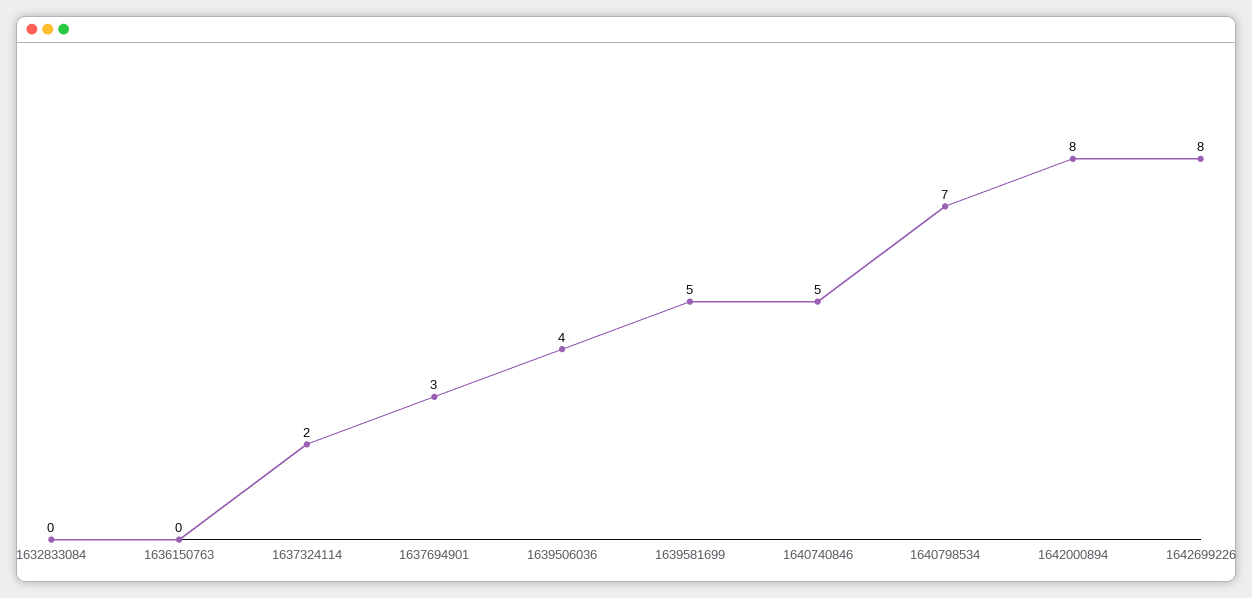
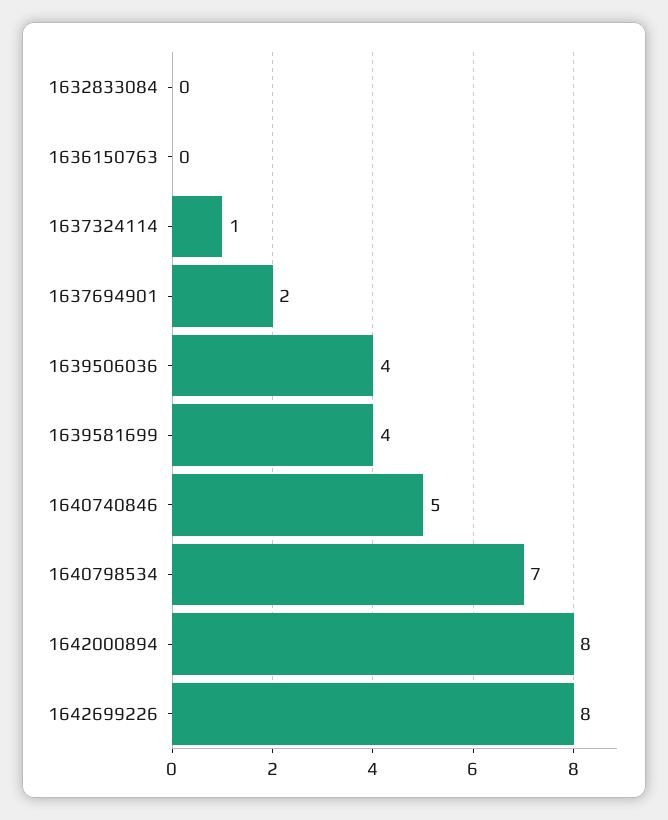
  {
    "1632833084": 0,
    "1636150763": 0,
-   "1637324114": 2,
+   "1637324114": 1,
-   "1637694901": 3,
+   "1637694901": 2,
    "1639506036": 4,
-   "1639581699": 5,
+   "1639581699": 4,
    "1640740846": 5,
    "1640798534": 7,
    "1642000894": 8,
    "1642699226": 8
  }

